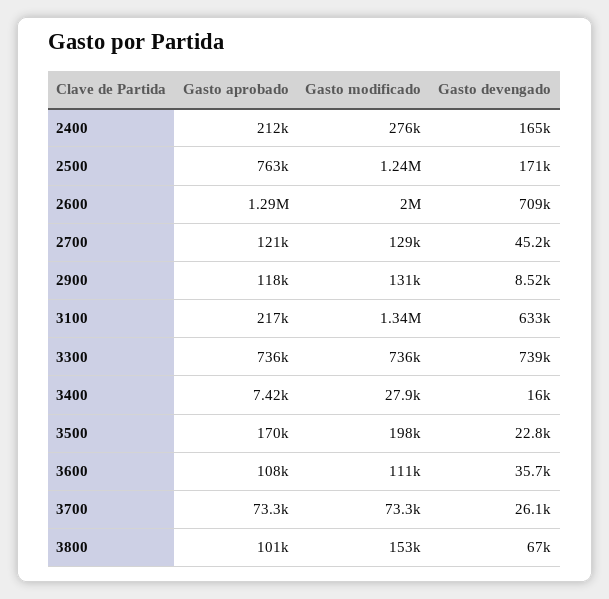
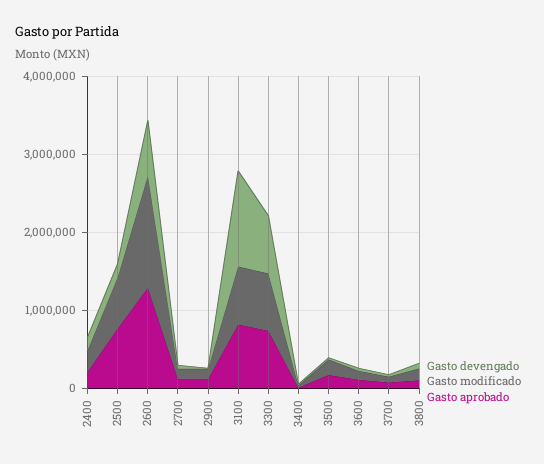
  {
    "Gasto aprobado": {
      "2400": 212000,
      "2500": 763000,
      "2600": 1290000,
      "2700": 121000,
      "2900": 118000,
-     "3100": 217000,
+     "3100": 800000,
      "3300": 736000,
      "3400": 7420,
      "3500": 170000,
      "3600": 108000,
      "3700": 73300,
      "3800": 101000
    },
    "Gasto modificado": {
      "2400": 276000,
-     "2500": 1240000,
+     "2500": 600000,
-     "2600": 2000000,
+     "2600": 1400000,
      "2700": 129000,
      "2900": 131000,
-     "3100": 1340000,
+     "3100": 800000,
      "3300": 736000,
      "3400": 27900,
      "3500": 198000,
      "3600": 111000,
      "3700": 73300,
      "3800": 153000
    },
    "Gasto devengado": {
      "2400": 165000,
      "2500": 171000,
      "2600": 709000,
      "2700": 45200,
      "2900": 8520,
-     "3100": 633000,
+     "3100": 1200000,
      "3300": 739000,
      "3400": 16000,
      "3500": 22800,
      "3600": 35700,
      "3700": 26100,
      "3800": 67000
    }
  }

